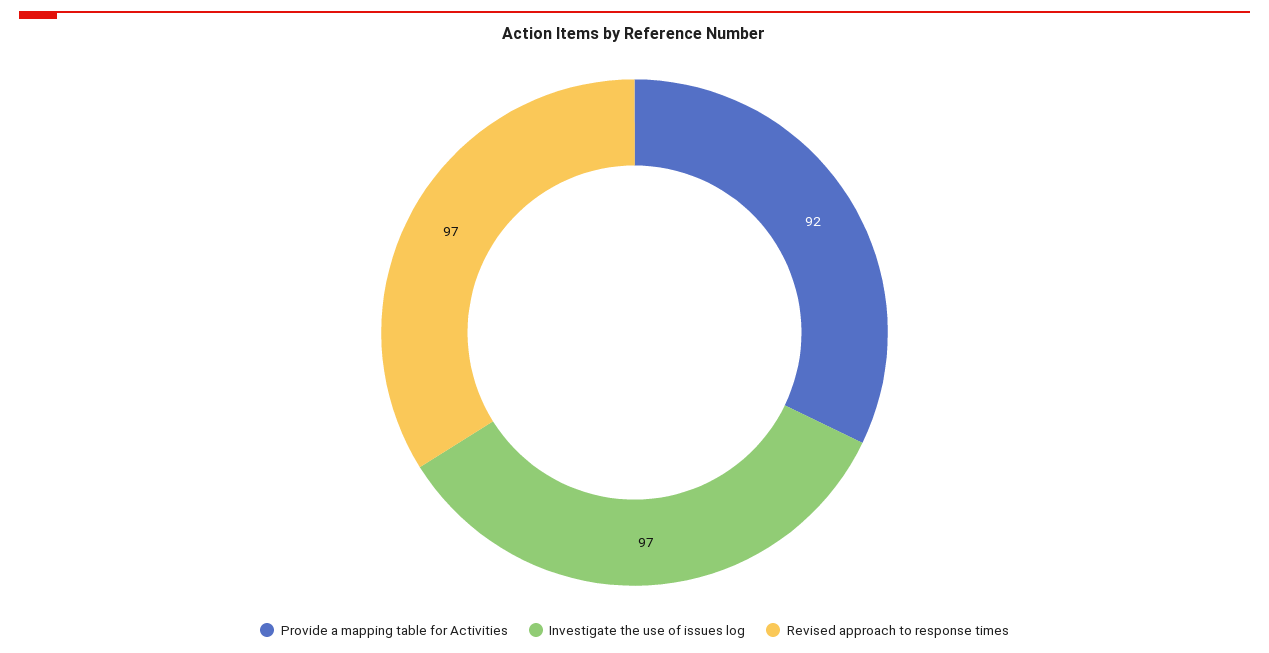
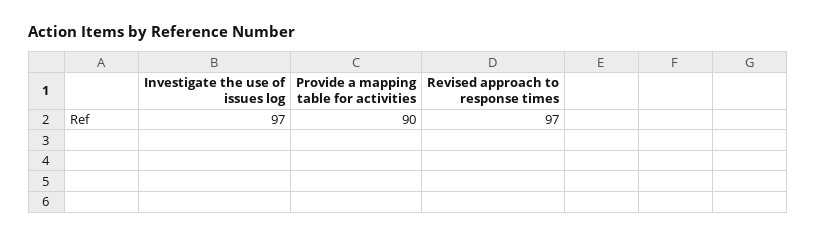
  {
-   "Provide a mapping table for Activities": 92,
+   "Provide a mapping table for Activities": 90,
    "Investigate the use of issues log": 97,
    "Revised approach to response times": 97
  }

